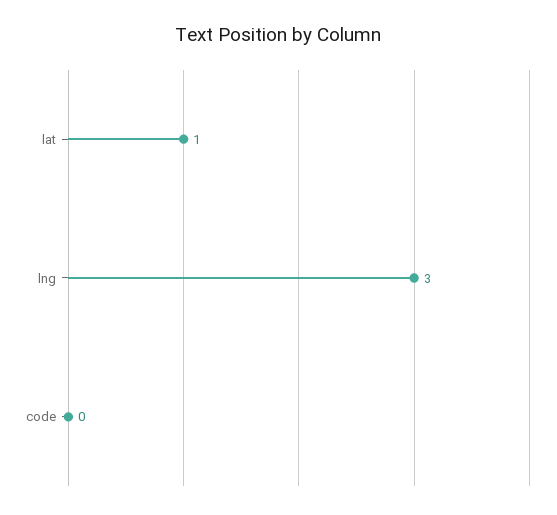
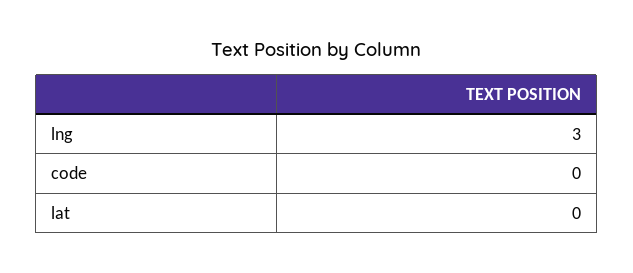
  {
-   "lat": 1,
+   "lat": 0,
    "lng": 3,
    "code": 0
  }

